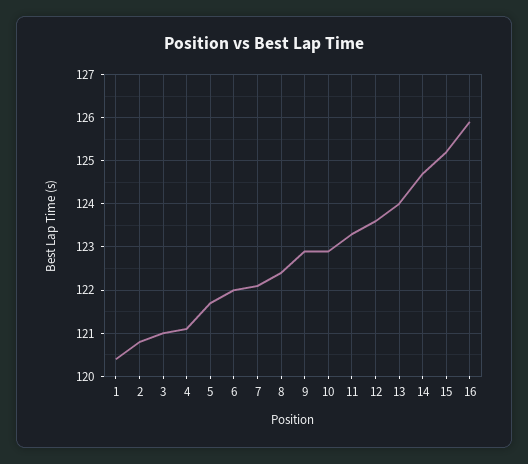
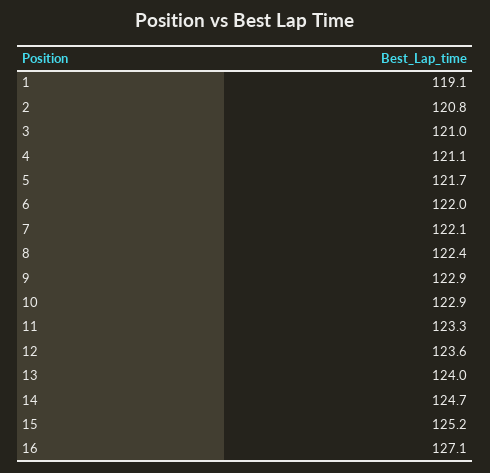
  {
-   "1": 120.5,
+   "1": 119.1,
    "2": 120.8,
    "3": 121,
    "4": 121.1,
    "5": 121.7,
    "6": 122,
    "7": 122.1,
    "8": 122.4,
    "9": 122.9,
    "10": 122.9,
    "11": 123.3,
    "12": 123.6,
    "13": 124,
    "14": 124.7,
    "15": 125.2,
-   "16": 126
+   "16": 127.1
  }

